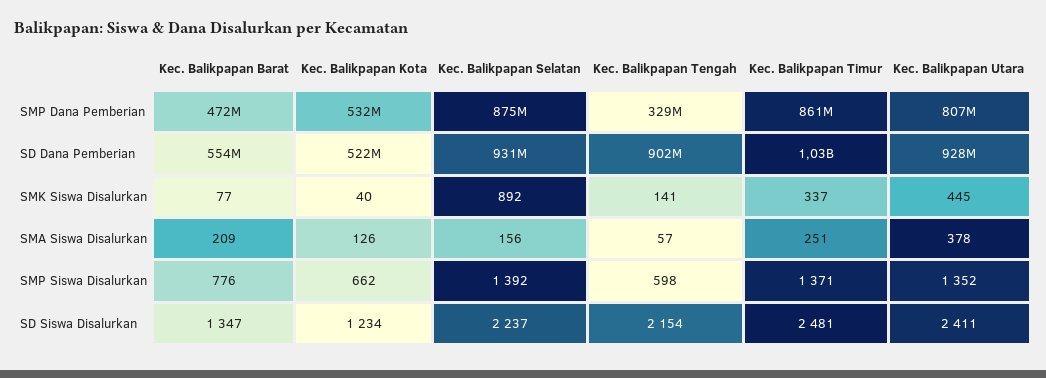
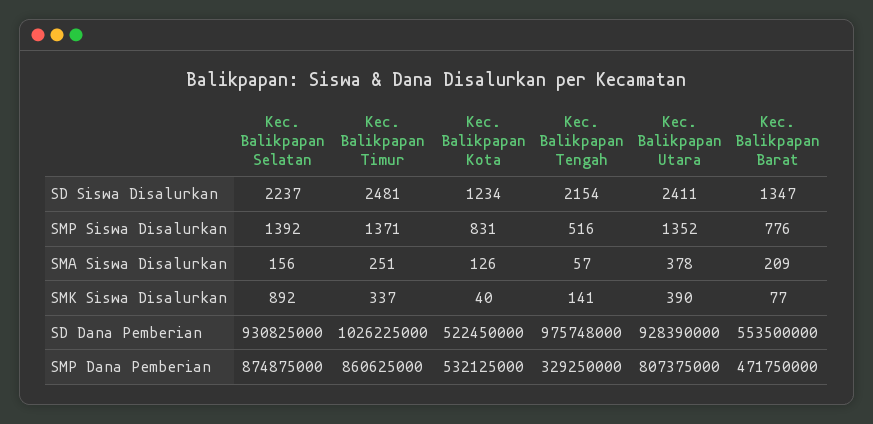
  {
    "Kec. Balikpapan Barat": {
      "SMP Dana Pemberian": 471750000,
      "SD Dana Pemberian": 553500000,
      "SMK Siswa Disalurkan": 77,
      "SMA Siswa Disalurkan": 209,
      "SMP Siswa Disalurkan": 776,
      "SD Siswa Disalurkan": 1347
    },
    "Kec. Balikpapan Kota": {
      "SMP Dana Pemberian": 532125000,
      "SD Dana Pemberian": 522450000,
      "SMK Siswa Disalurkan": 40,
      "SMA Siswa Disalurkan": 126,
-     "SMP Siswa Disalurkan": 662,
+     "SMP Siswa Disalurkan": 831,
      "SD Siswa Disalurkan": 1234
    },
    "Kec. Balikpapan Selatan": {
      "SMP Dana Pemberian": 874875000,
      "SD Dana Pemberian": 930825000,
      "SMK Siswa Disalurkan": 892,
      "SMA Siswa Disalurkan": 156,
      "SMP Siswa Disalurkan": 1392,
      "SD Siswa Disalurkan": 2237
    },
    "Kec. Balikpapan Tengah": {
      "SMP Dana Pemberian": 329250000,
-     "SD Dana Pemberian": 902000000,
+     "SD Dana Pemberian": 975748000,
      "SMK Siswa Disalurkan": 141,
      "SMA Siswa Disalurkan": 57,
-     "SMP Siswa Disalurkan": 598,
+     "SMP Siswa Disalurkan": 516,
      "SD Siswa Disalurkan": 2154
    },
    "Kec. Balikpapan Timur": {
      "SMP Dana Pemberian": 860625000,
      "SD Dana Pemberian": 1026225000,
      "SMK Siswa Disalurkan": 337,
      "SMA Siswa Disalurkan": 251,
      "SMP Siswa Disalurkan": 1371,
      "SD Siswa Disalurkan": 2481
    },
    "Kec. Balikpapan Utara": {
      "SMP Dana Pemberian": 807375000,
      "SD Dana Pemberian": 928390000,
-     "SMK Siswa Disalurkan": 445,
+     "SMK Siswa Disalurkan": 390,
      "SMA Siswa Disalurkan": 378,
      "SMP Siswa Disalurkan": 1352,
      "SD Siswa Disalurkan": 2411
    }
  }

